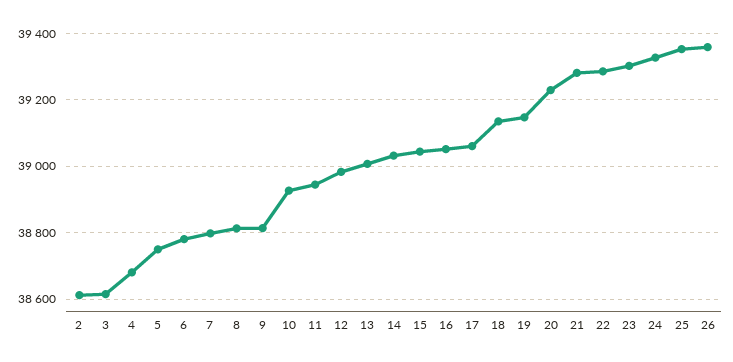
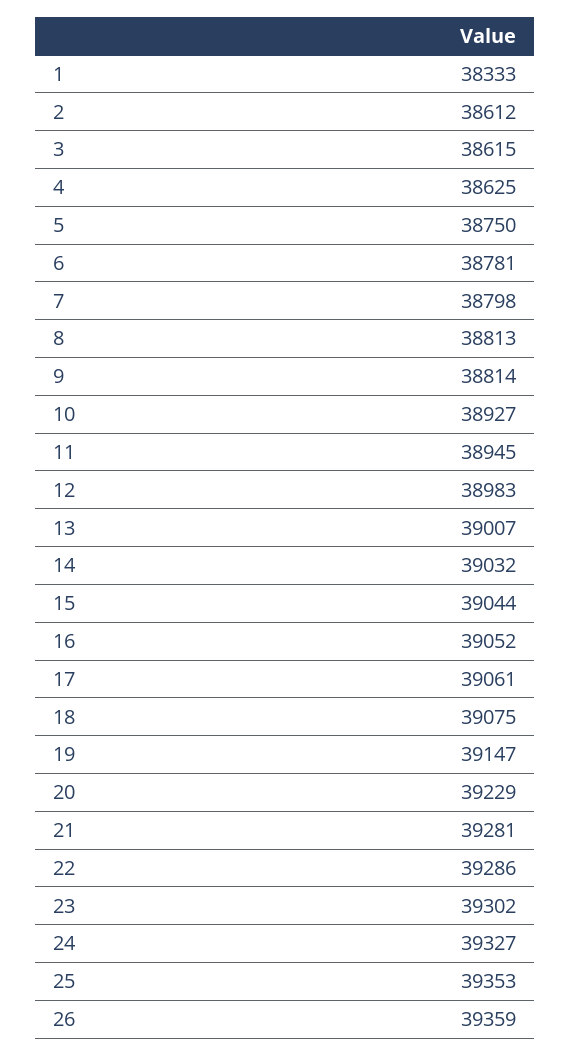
  {
    "2": 38612,
    "3": 38615,
-   "4": 38680,
+   "4": 38625,
    "5": 38750,
    "6": 38781,
    "7": 38798,
    "8": 38813,
    "9": 38814,
    "10": 38927,
    "11": 38945,
    "12": 38983,
    "13": 39007,
    "14": 39032,
    "15": 39044,
    "16": 39052,
    "17": 39061,
-   "18": 39140,
+   "18": 39075,
    "19": 39147,
    "20": 39229,
    "21": 39281,
    "22": 39286,
    "23": 39302,
    "24": 39327,
    "25": 39353,
-   "26": 39359
+   "26": 39359,
+   "1": 38333
  }

